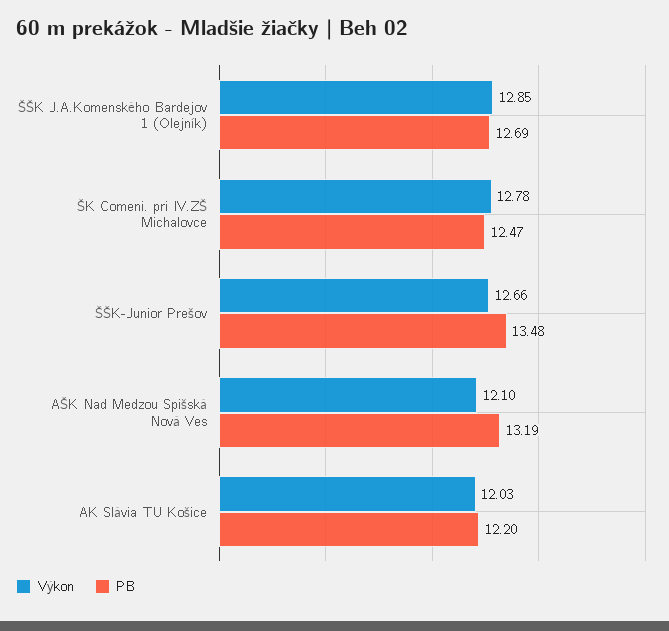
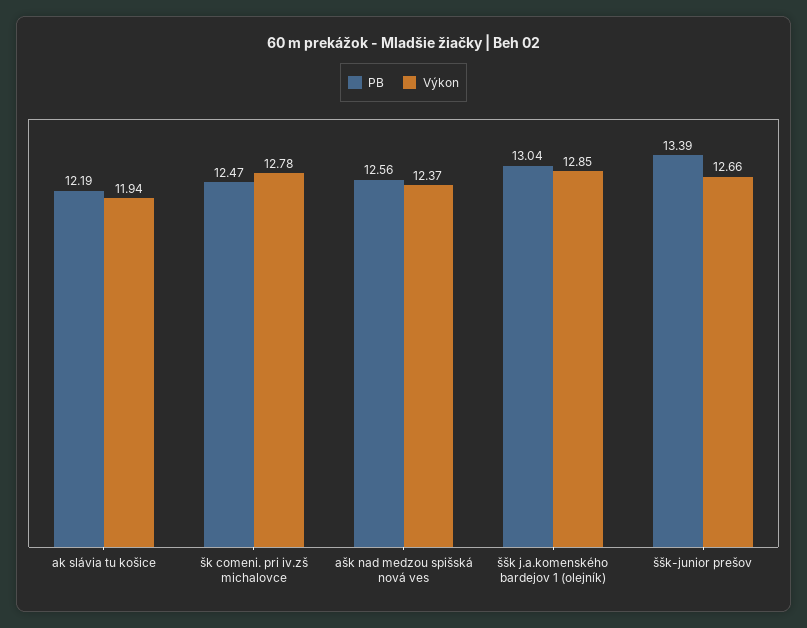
  {
    "Výkon": {
      "ŠŠK J.A.Komenského Bardejov 1 (Olejník)": 12.85,
      "ŠK Comeni. pri IV.ZŠ Michalovce": 12.78,
      "ŠŠK-Junior Prešov": 12.66,
-     "AŠK Nad Medzou Spišská Nová Ves": 12.1,
+     "AŠK Nad Medzou Spišská Nová Ves": 12.37,
-     "AK Slávia TU Košice": 12.03
+     "AK Slávia TU Košice": 11.94
    },
    "PB": {
-     "ŠŠK J.A.Komenského Bardejov 1 (Olejník)": 12.69,
+     "ŠŠK J.A.Komenského Bardejov 1 (Olejník)": 13.04,
      "ŠK Comeni. pri IV.ZŠ Michalovce": 12.47,
-     "ŠŠK-Junior Prešov": 13.48,
+     "ŠŠK-Junior Prešov": 13.39,
-     "AŠK Nad Medzou Spišská Nová Ves": 13.19,
+     "AŠK Nad Medzou Spišská Nová Ves": 12.56,
-     "AK Slávia TU Košice": 12.2
+     "AK Slávia TU Košice": 12.19
    }
  }

